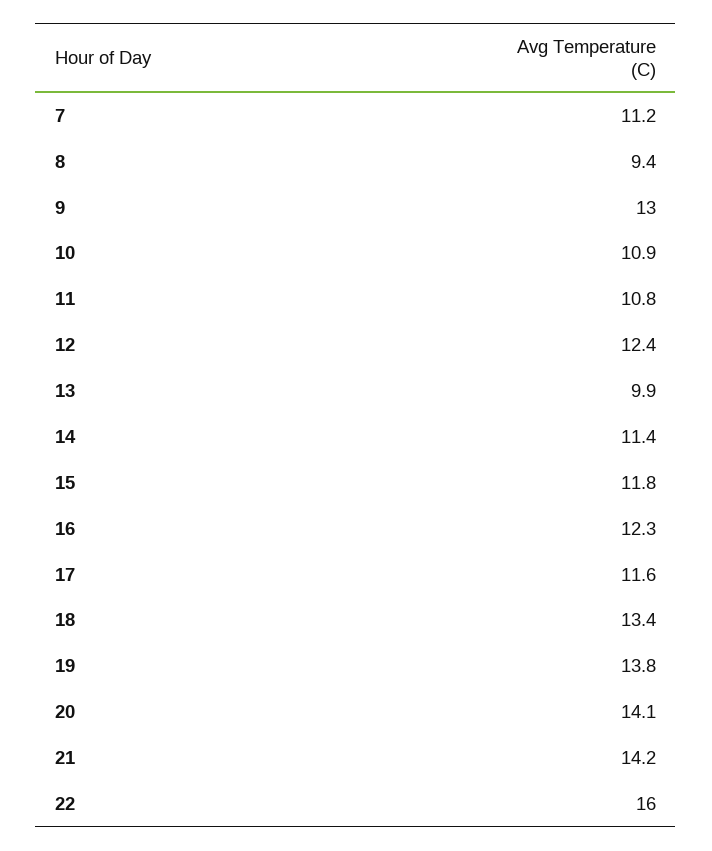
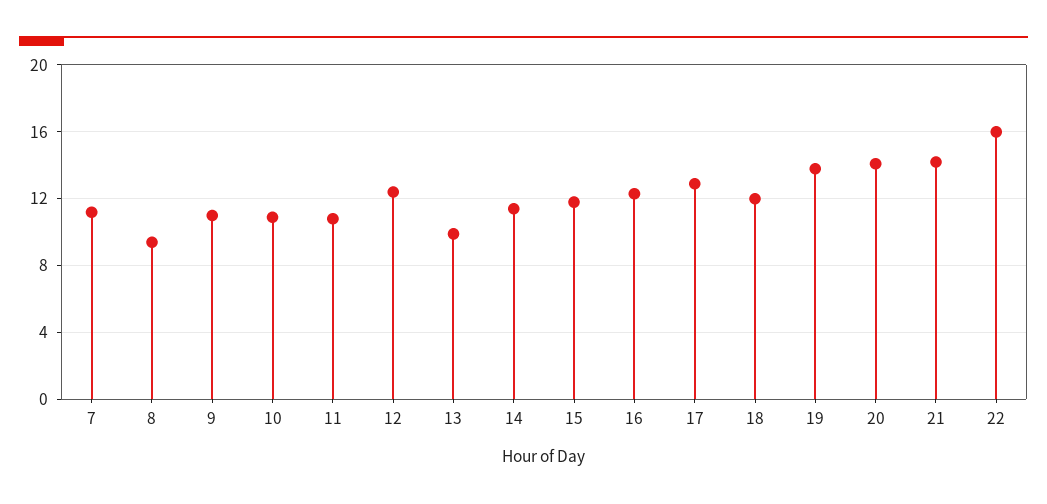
  {
    "7": 11.2,
    "8": 9.4,
-   "9": 13,
+   "9": 11,
    "10": 10.9,
    "11": 10.8,
    "12": 12.4,
    "13": 9.9,
    "14": 11.4,
    "15": 11.8,
    "16": 12.3,
-   "17": 11.6,
+   "17": 13,
-   "18": 13.4,
+   "18": 12,
    "19": 13.8,
    "20": 14.1,
    "21": 14.2,
    "22": 16
  }

